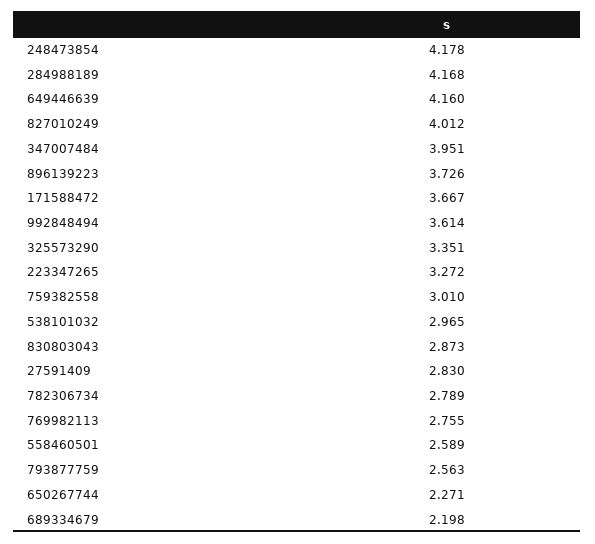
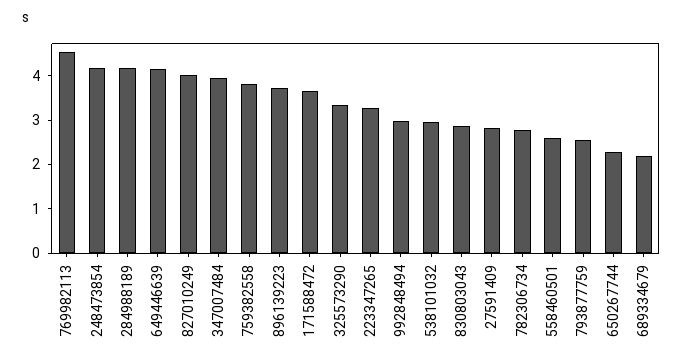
  {
    "248473854": 4.178,
    "284988189": 4.168,
    "649446639": 4.16,
    "827010249": 4.012,
    "347007484": 3.951,
    "896139223": 3.726,
    "171588472": 3.667,
-   "992848494": 3.614,
+   "992848494": 3,
    "325573290": 3.351,
    "223347265": 3.272,
-   "759382558": 3.01,
+   "759382558": 3.8,
    "538101032": 2.965,
    "830803043": 2.873,
    "27591409": 2.83,
    "782306734": 2.789,
-   "769982113": 2.755,
+   "769982113": 4.6,
    "558460501": 2.589,
    "793877759": 2.563,
    "650267744": 2.271,
    "689334679": 2.198
  }

